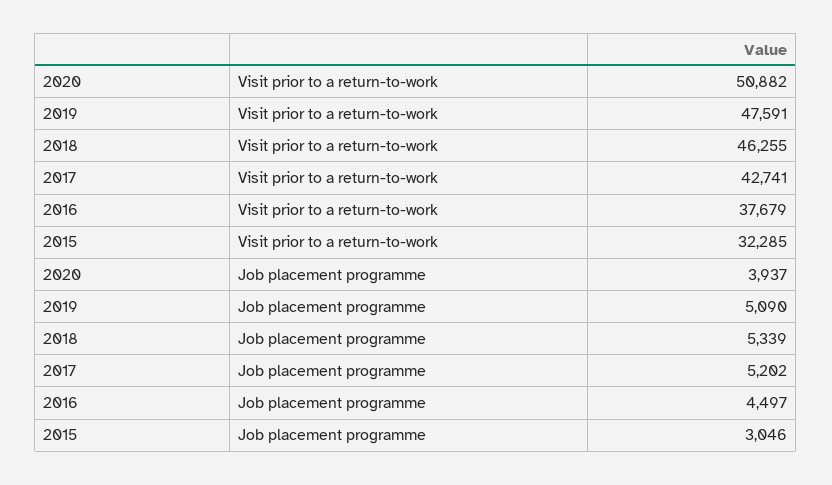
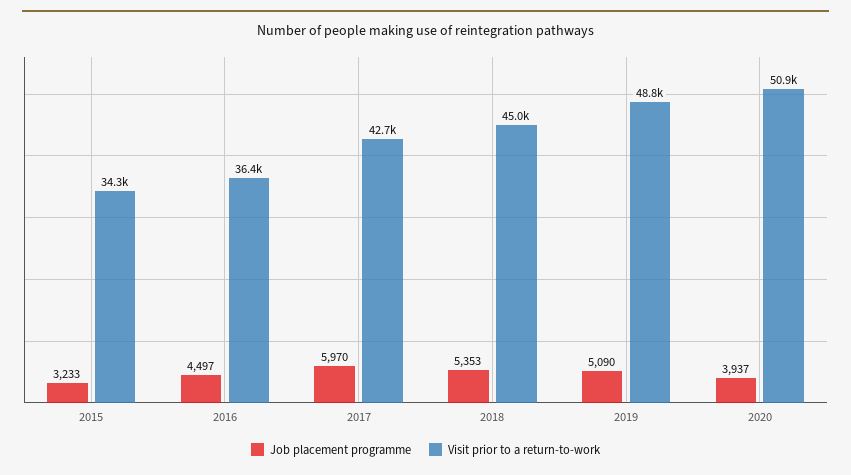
  {
    "Visit prior to a return-to-work": {
      "2020": 50882,
-     "2019": 47591,
+     "2019": 48800,
-     "2018": 46255,
+     "2018": 45000,
      "2017": 42741,
-     "2016": 37679,
+     "2016": 36400,
-     "2015": 32285
+     "2015": 34300
    },
    "Job placement programme": {
      "2020": 3937,
      "2019": 5090,
-     "2018": 5339,
+     "2018": 5353,
-     "2017": 5202,
+     "2017": 5970,
      "2016": 4497,
-     "2015": 3046
+     "2015": 3233
    }
  }

